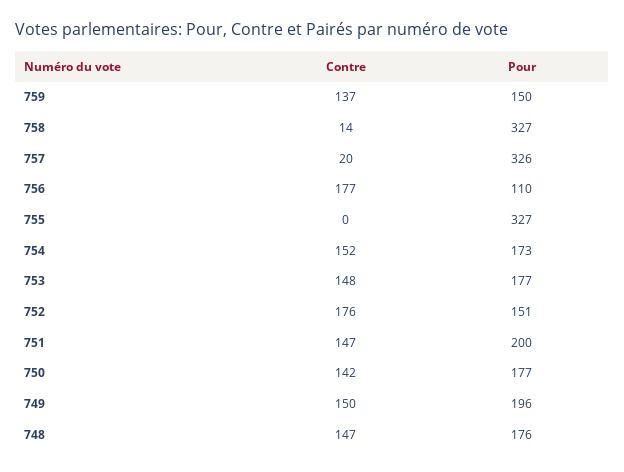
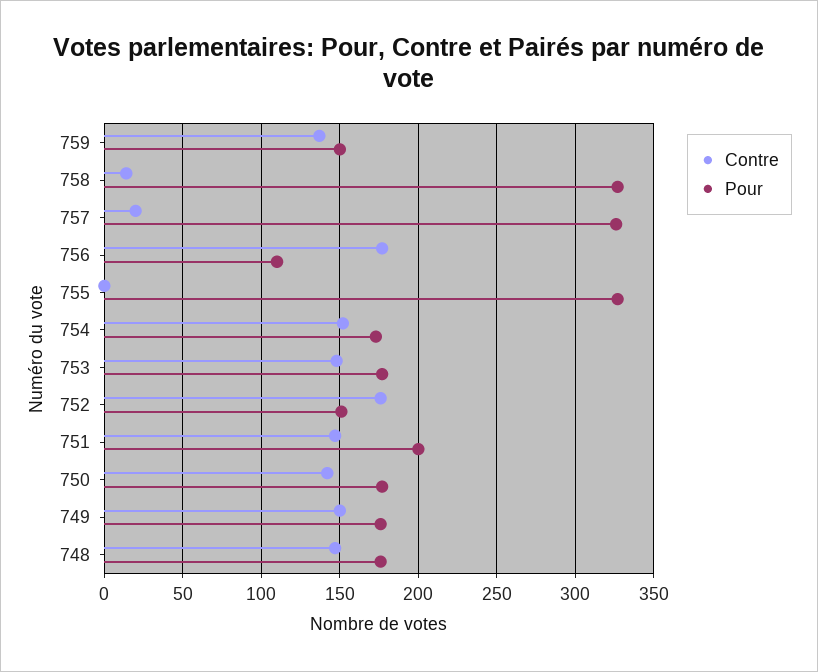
  {
    "Contre": {
      "759": 137,
      "758": 14,
      "757": 20,
      "756": 177,
      "755": 0,
      "754": 152,
      "753": 148,
      "752": 176,
      "751": 147,
      "750": 142,
      "749": 150,
      "748": 147
    },
    "Pour": {
      "759": 150,
      "758": 327,
      "757": 326,
      "756": 110,
      "755": 327,
      "754": 173,
      "753": 177,
      "752": 151,
      "751": 200,
      "750": 177,
-     "749": 196,
+     "749": 175,
      "748": 176
    }
  }

